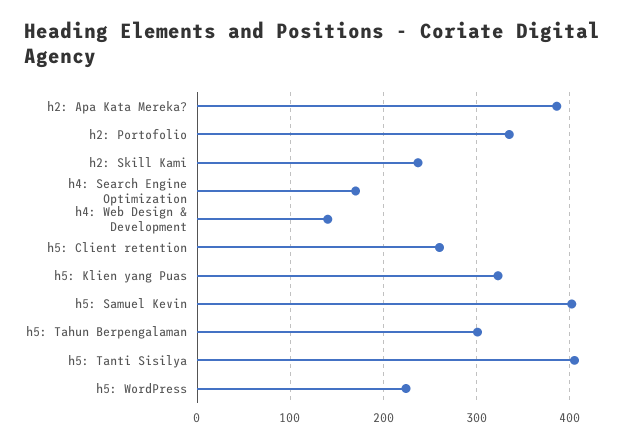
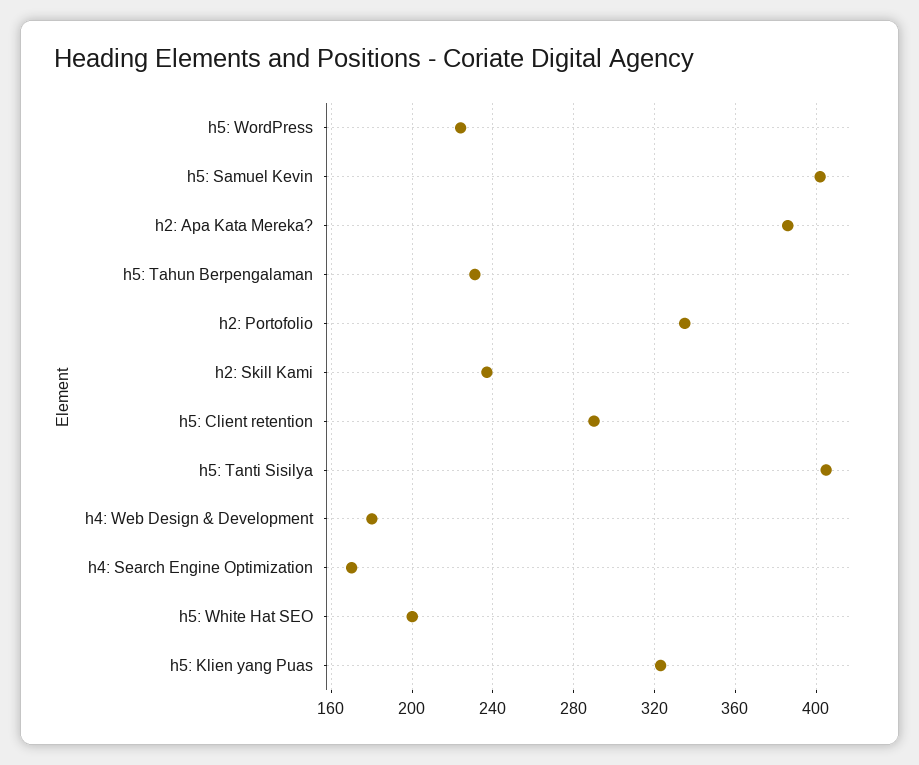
  {
    "h2: Apa Kata Mereka?": 385,
    "h2: Portofolio": 335,
    "h2: Skill Kami": 235,
    "h4: Search Engine Optimization": 170,
-   "h4: Web Design & Development": 140,
+   "h4: Web Design & Development": 180,
-   "h5: Client retention": 260,
+   "h5: Client retention": 290,
    "h5: Klien yang Puas": 325,
    "h5: Samuel Kevin": 400,
-   "h5: Tahun Berpengalaman": 300,
+   "h5: Tahun Berpengalaman": 230,
    "h5: Tanti Sisilya": 405,
-   "h5: WordPress": 225
+   "h5: WordPress": 225,
+   "h5: White Hat SEO": 200
  }

